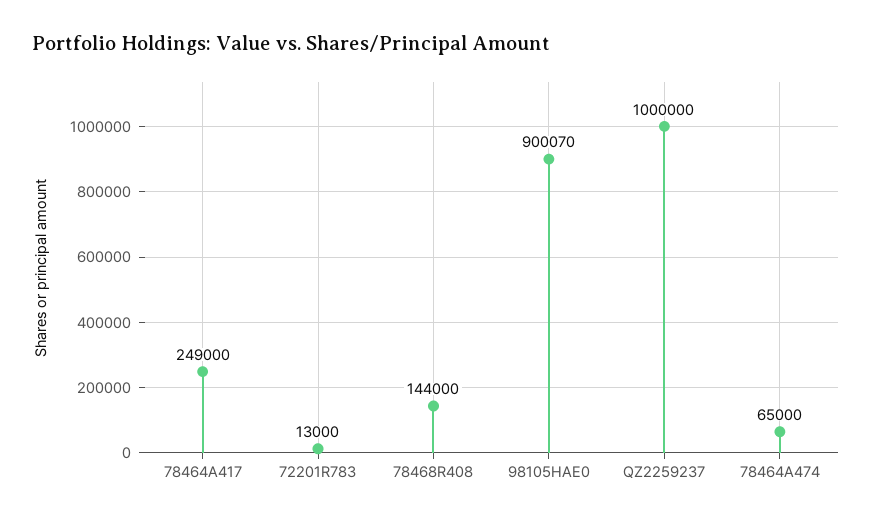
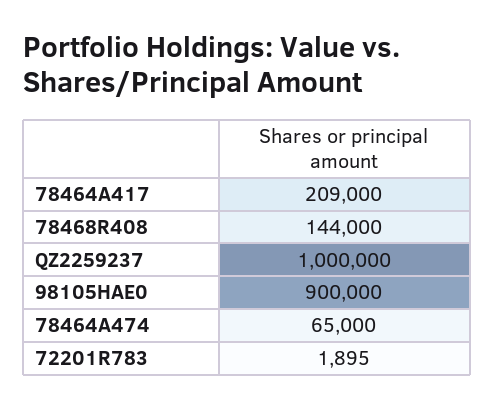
  {
-   "78464A417": 249000,
+   "78464A417": 209000,
-   "72201R783": 13000,
+   "72201R783": 1895,
    "78468R408": 144000,
-   "98105HAE0": 900070,
+   "98105HAE0": 900000,
    "QZ2259237": 1000000,
    "78464A474": 65000
  }

